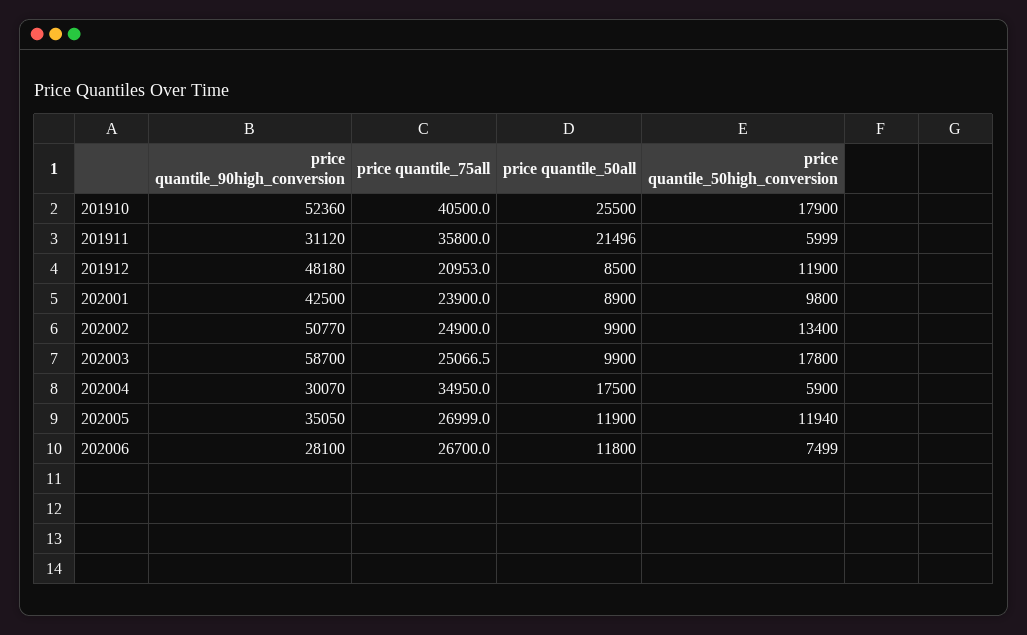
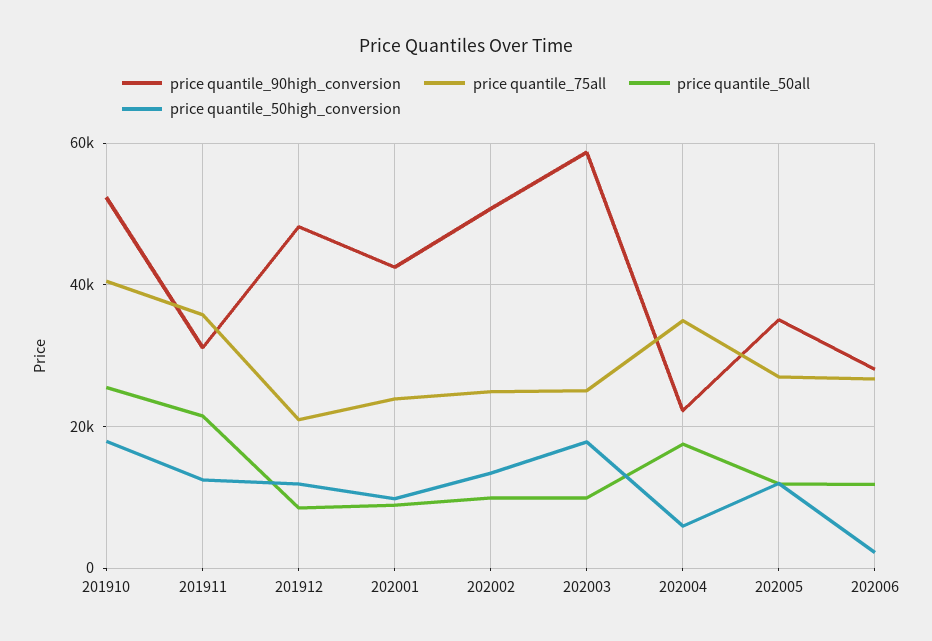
  {
    "price quantile_90high_conversion": {
      "201910": 52360,
      "201911": 31120,
      "201912": 48180,
      "202001": 42500,
      "202002": 50770,
      "202003": 58700,
-     "202004": 30070,
+     "202004": 22000,
      "202005": 35050,
      "202006": 28100
    },
    "price quantile_75all": {
      "201910": 40500,
      "201911": 35800,
      "201912": 20953,
      "202001": 23900,
      "202002": 24900,
      "202003": 25066.5,
      "202004": 34950,
      "202005": 26999,
      "202006": 26700
    },
    "price quantile_50all": {
      "201910": 25500,
      "201911": 21496,
      "201912": 8500,
      "202001": 8900,
      "202002": 9900,
      "202003": 9900,
      "202004": 17500,
      "202005": 11900,
      "202006": 11800
    },
    "price quantile_50high_conversion": {
      "201910": 17900,
-     "201911": 5999,
+     "201911": 12000,
      "201912": 11900,
      "202001": 9800,
      "202002": 13400,
      "202003": 17800,
      "202004": 5900,
      "202005": 11940,
-     "202006": 7499
+     "202006": 2000
    }
  }

